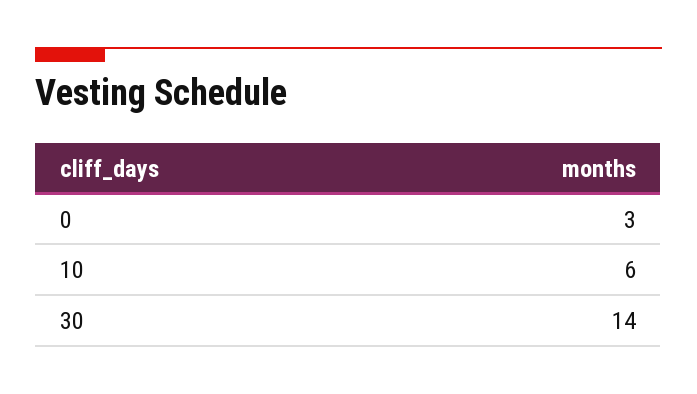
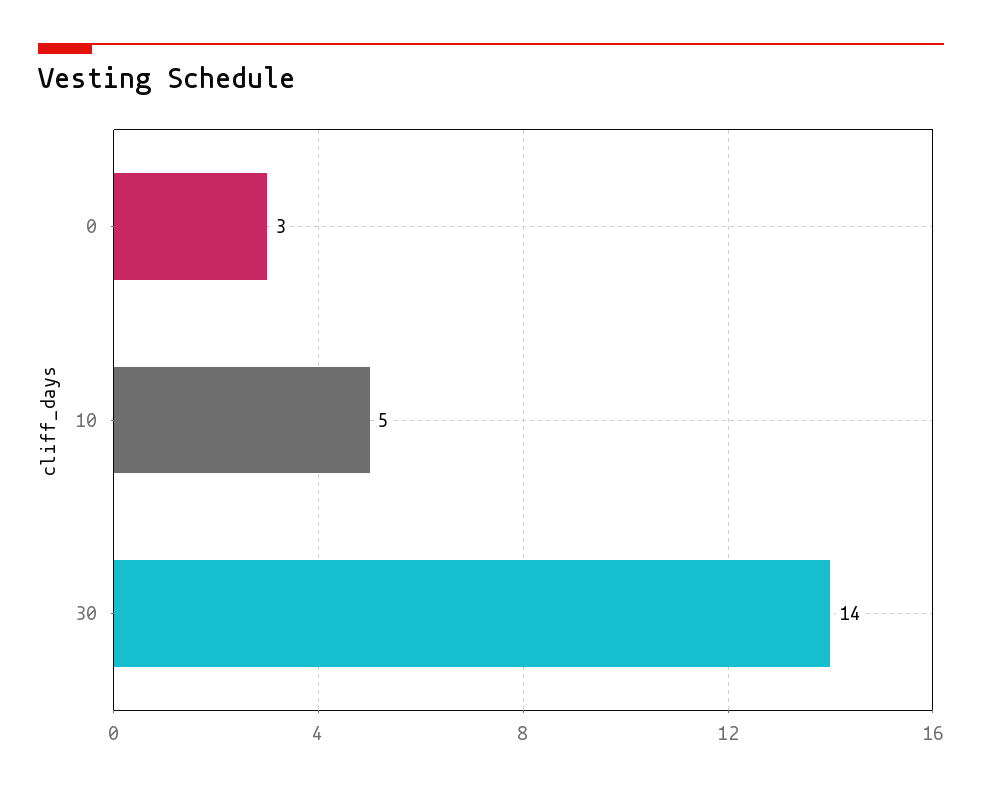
  {
    "0": 3,
-   "10": 6,
+   "10": 5,
    "30": 14
  }

